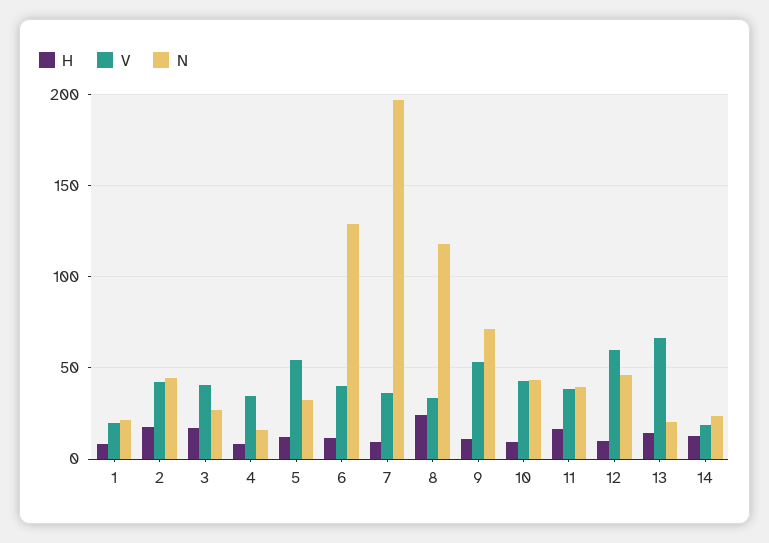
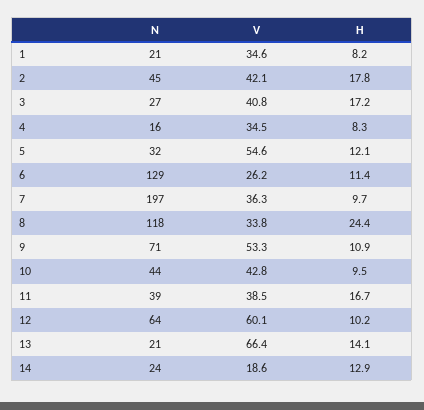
  {
    "H": {
      "1": 8.2,
      "2": 17.8,
      "3": 17.2,
      "4": 8.3,
      "5": 12.1,
      "6": 11.4,
      "7": 9.7,
      "8": 24.4,
      "9": 10.9,
      "10": 9.5,
      "11": 16.7,
      "12": 10.2,
      "13": 14.1,
      "14": 12.9
    },
    "V": {
-     "1": 20,
+     "1": 34.6,
      "2": 42.1,
      "3": 40.8,
      "4": 34.5,
      "5": 54.6,
-     "6": 40,
+     "6": 26.2,
      "7": 36.3,
      "8": 33.8,
      "9": 53.3,
      "10": 42.8,
      "11": 38.5,
      "12": 60.1,
      "13": 66.4,
      "14": 18.6
    },
    "N": {
      "1": 21,
      "2": 45,
      "3": 27,
      "4": 16,
      "5": 32,
      "6": 129,
      "7": 197,
      "8": 118,
      "9": 71,
      "10": 44,
      "11": 39,
-     "12": 45,
+     "12": 64,
      "13": 21,
      "14": 24
    }
  }

